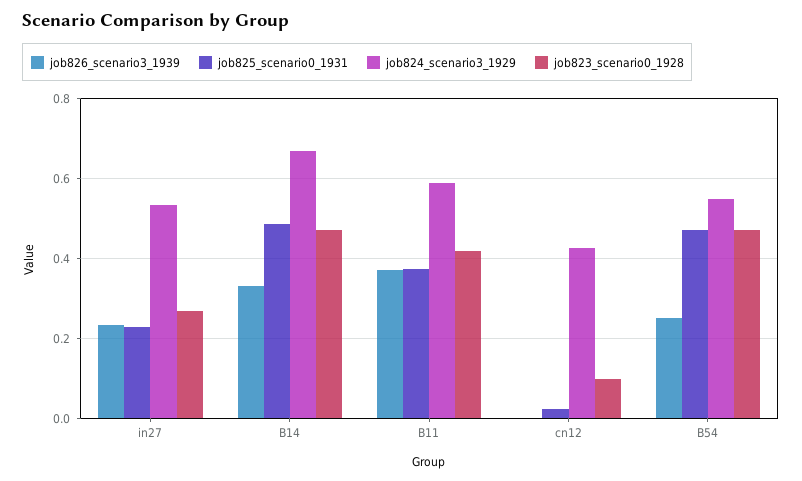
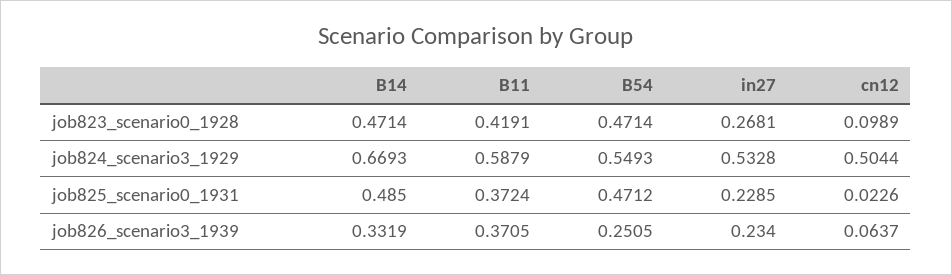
  {
    "job826_scenario3_1939": {
      "in27": 0.234,
      "B14": 0.3319,
      "B11": 0.3705,
-     "cn12": 0,
+     "cn12": 0.0637,
      "B54": 0.2505
    },
    "job825_scenario0_1931": {
      "in27": 0.2285,
      "B14": 0.485,
      "B11": 0.3724,
      "cn12": 0.0226,
      "B54": 0.4712
    },
    "job824_scenario3_1929": {
      "in27": 0.5328,
      "B14": 0.6693,
      "B11": 0.5879,
-     "cn12": 0.42,
+     "cn12": 0.5044,
      "B54": 0.5493
    },
    "job823_scenario0_1928": {
      "in27": 0.2681,
      "B14": 0.4714,
      "B11": 0.4191,
      "cn12": 0.0989,
      "B54": 0.4714
    }
  }

